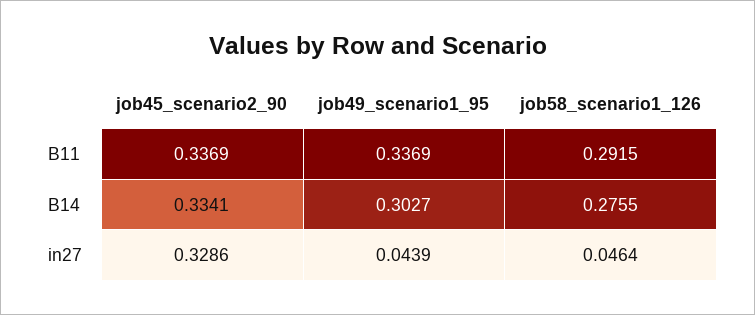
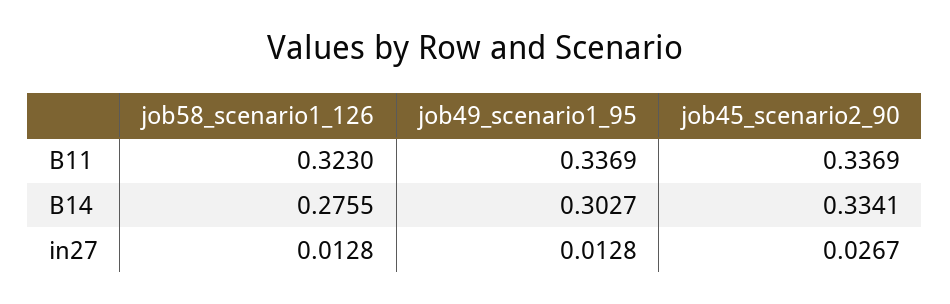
  {
    "job45_scenario2_90": {
      "B11": 0.3369,
      "B14": 0.3341,
-     "in27": 0.3286
+     "in27": 0.0267
    },
    "job49_scenario1_95": {
      "B11": 0.3369,
      "B14": 0.3027,
-     "in27": 0.0439
+     "in27": 0.0128
    },
    "job58_scenario1_126": {
-     "B11": 0.2915,
+     "B11": 0.323,
      "B14": 0.2755,
-     "in27": 0.0464
+     "in27": 0.0128
    }
  }

